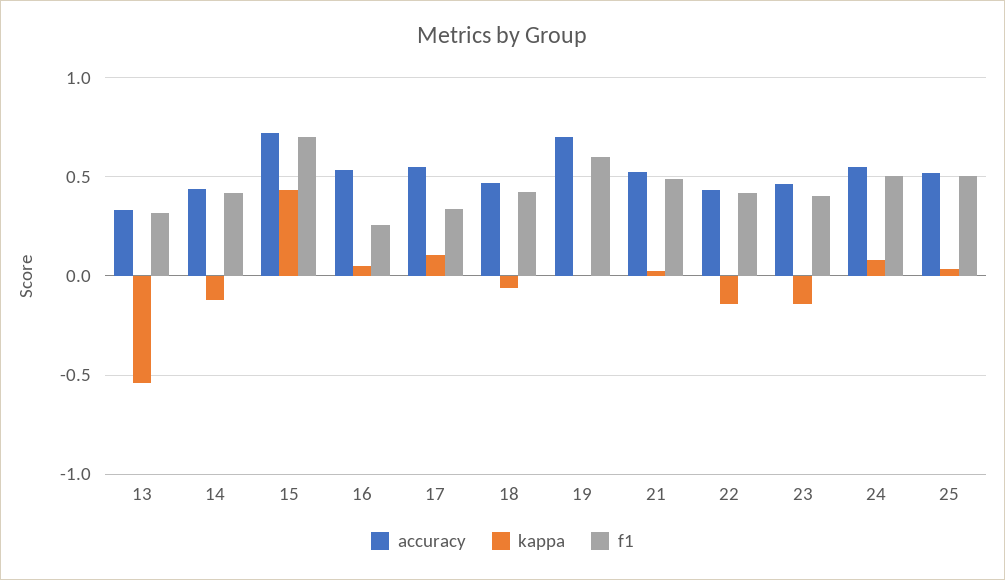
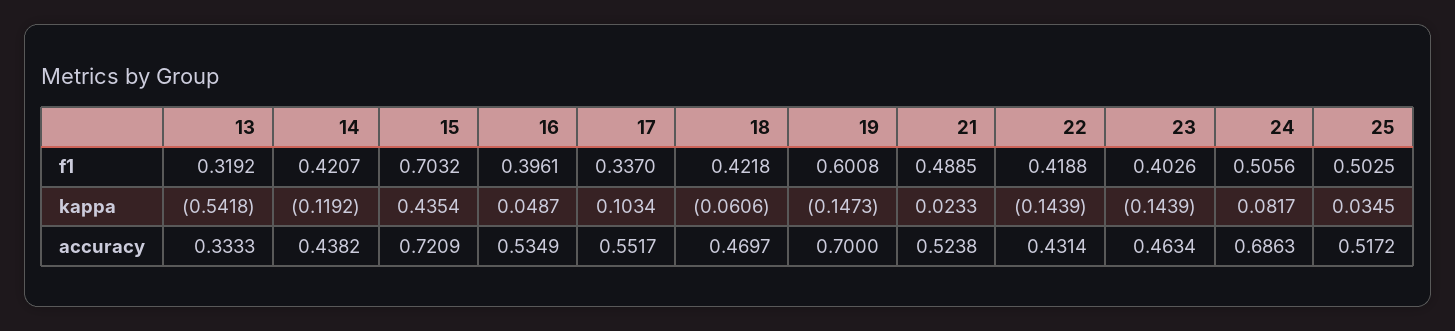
  {
    "accuracy": {
      "13": 0.3333,
      "14": 0.4382,
      "15": 0.7209,
      "16": 0.5349,
      "17": 0.5517,
      "18": 0.4697,
      "19": 0.7,
      "21": 0.5238,
      "22": 0.4314,
      "23": 0.4634,
-     "24": 0.55,
+     "24": 0.6863,
      "25": 0.5172
    },
    "kappa": {
      "13": -0.5418,
      "14": -0.1192,
      "15": 0.4354,
      "16": 0.0487,
      "17": 0.1034,
      "18": -0.0606,
-     "19": 0,
+     "19": -0.1473,
      "21": 0.0233,
      "22": -0.1439,
      "23": -0.1439,
      "24": 0.0817,
      "25": 0.0345
    },
    "f1": {
      "13": 0.3192,
      "14": 0.4207,
      "15": 0.7032,
-     "16": 0.25,
+     "16": 0.3961,
      "17": 0.337,
      "18": 0.4218,
      "19": 0.6008,
      "21": 0.4885,
      "22": 0.4188,
      "23": 0.4026,
      "24": 0.5056,
      "25": 0.5025
    }
  }

